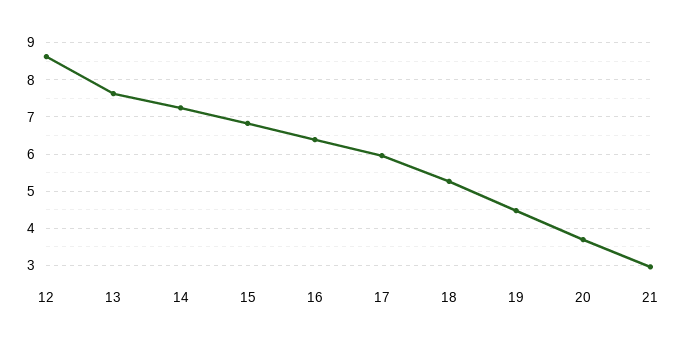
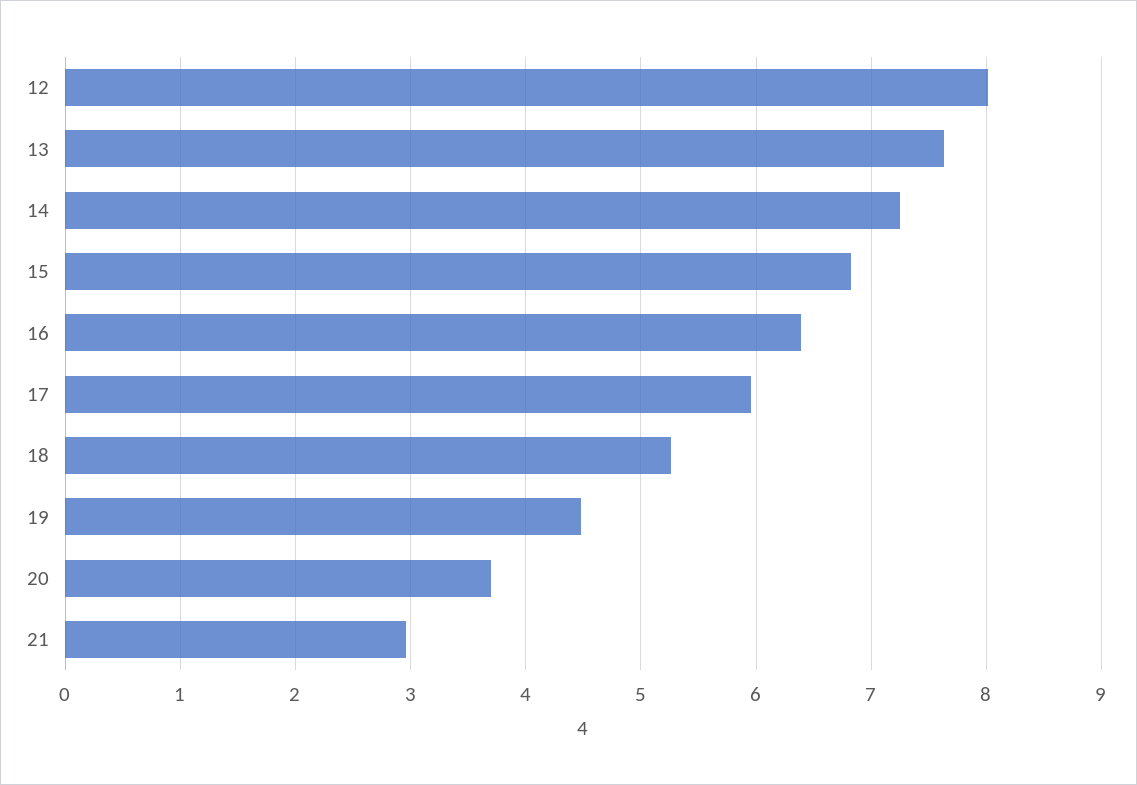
  {
-   "12": 8.6,
+   "12": 8,
    "13": 7.6,
    "14": 7.2,
    "15": 6.8,
    "16": 6.4,
    "17": 6,
    "18": 5.3,
    "19": 4.5,
    "20": 3.7,
    "21": 3
  }

